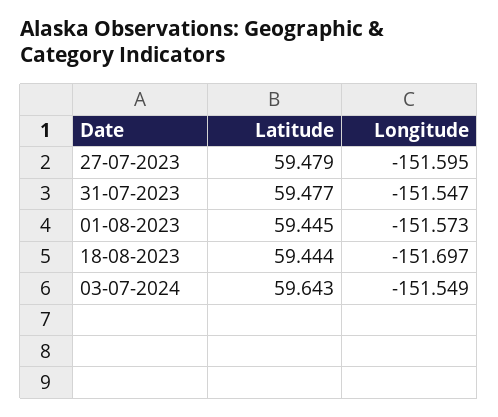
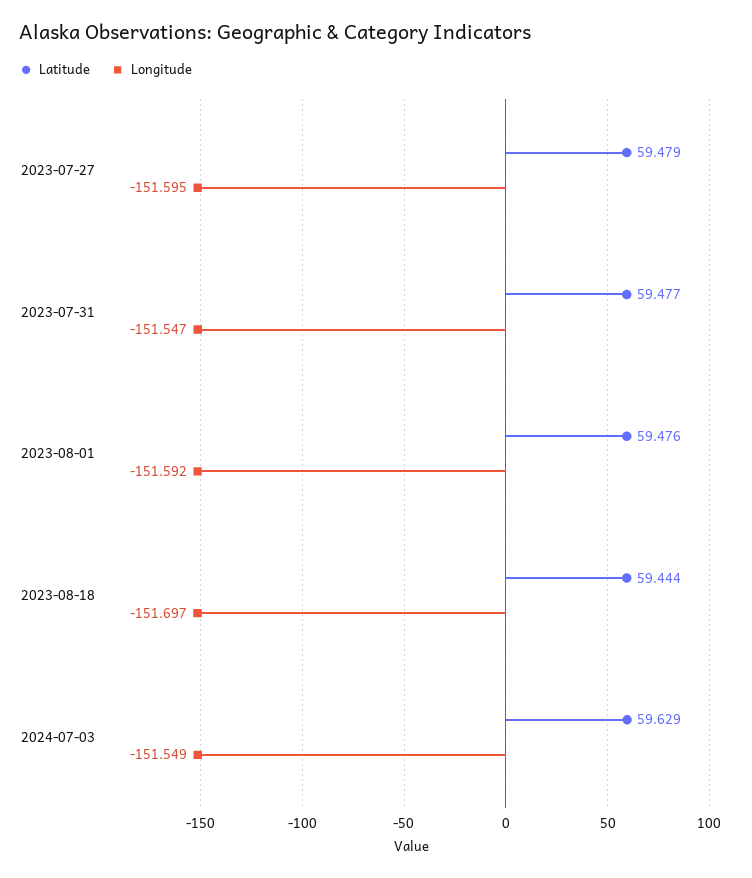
  {
    "Latitude": {
      "27-07-2023": 59.479,
      "31-07-2023": 59.477,
-     "01-08-2023": 59.445,
+     "01-08-2023": 59.476,
      "18-08-2023": 59.444,
-     "03-07-2024": 59.643
+     "03-07-2024": 59.629
    },
    "Longitude": {
      "27-07-2023": -151.595,
      "31-07-2023": -151.547,
-     "01-08-2023": -151.573,
+     "01-08-2023": -151.592,
      "18-08-2023": -151.697,
      "03-07-2024": -151.549
    }
  }

